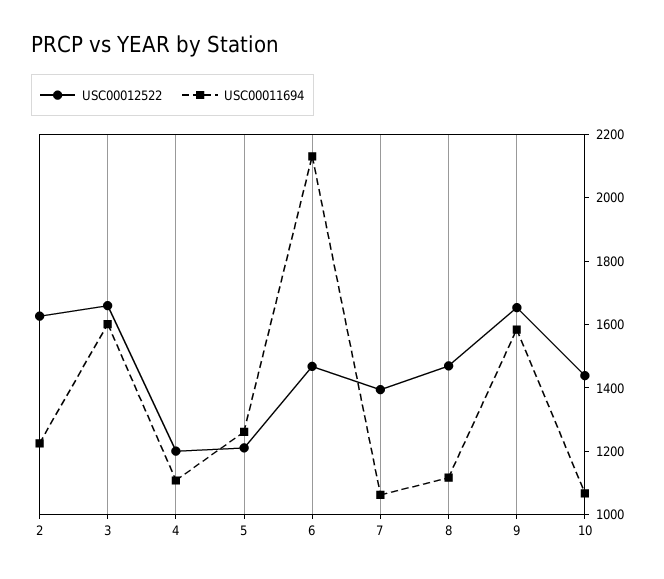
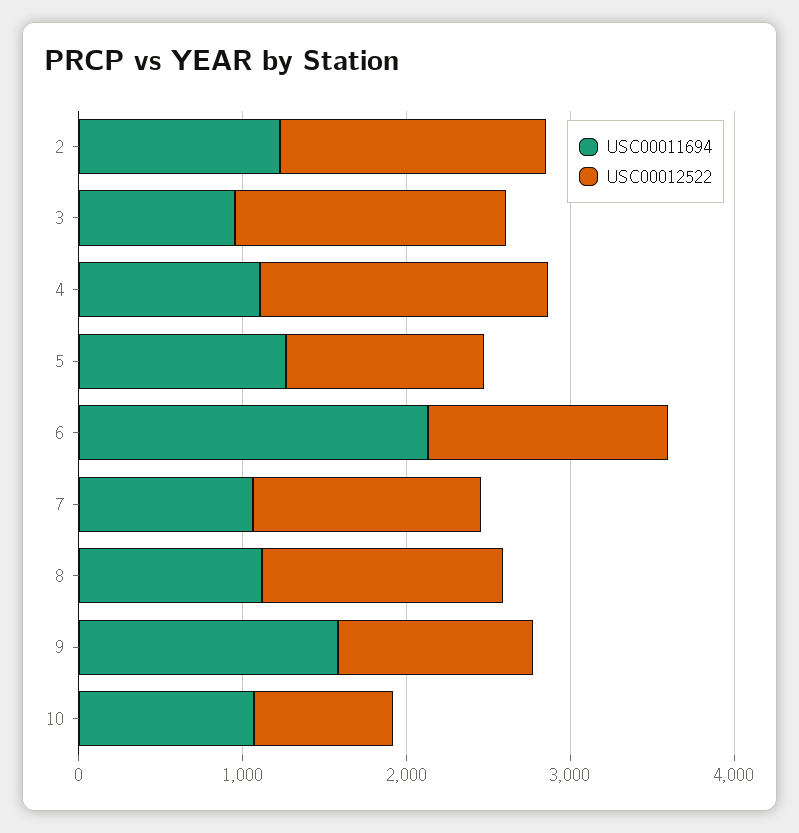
  {
    "USC00012522": {
      "2": 1650,
      "3": 1650,
-     "4": 1200,
+     "4": 1800,
      "5": 1200,
      "6": 1450,
      "7": 1400,
      "8": 1450,
-     "9": 1650,
+     "9": 1200,
-     "10": 1450
+     "10": 800
    },
    "USC00011694": {
      "2": 1250,
-     "3": 1600,
+     "3": 1000,
      "4": 1100,
      "5": 1250,
      "6": 2150,
      "7": 1050,
      "8": 1100,
      "9": 1600,
      "10": 1050
    }
  }

